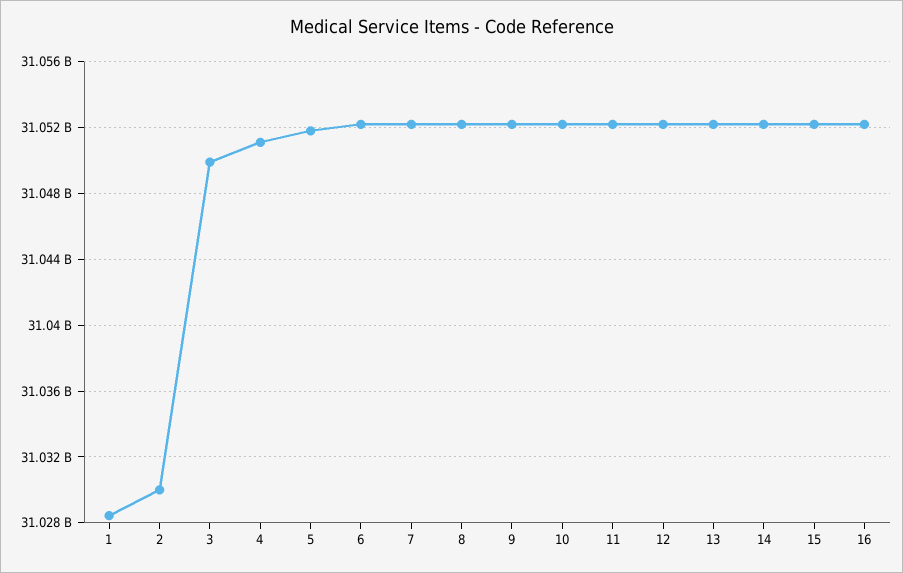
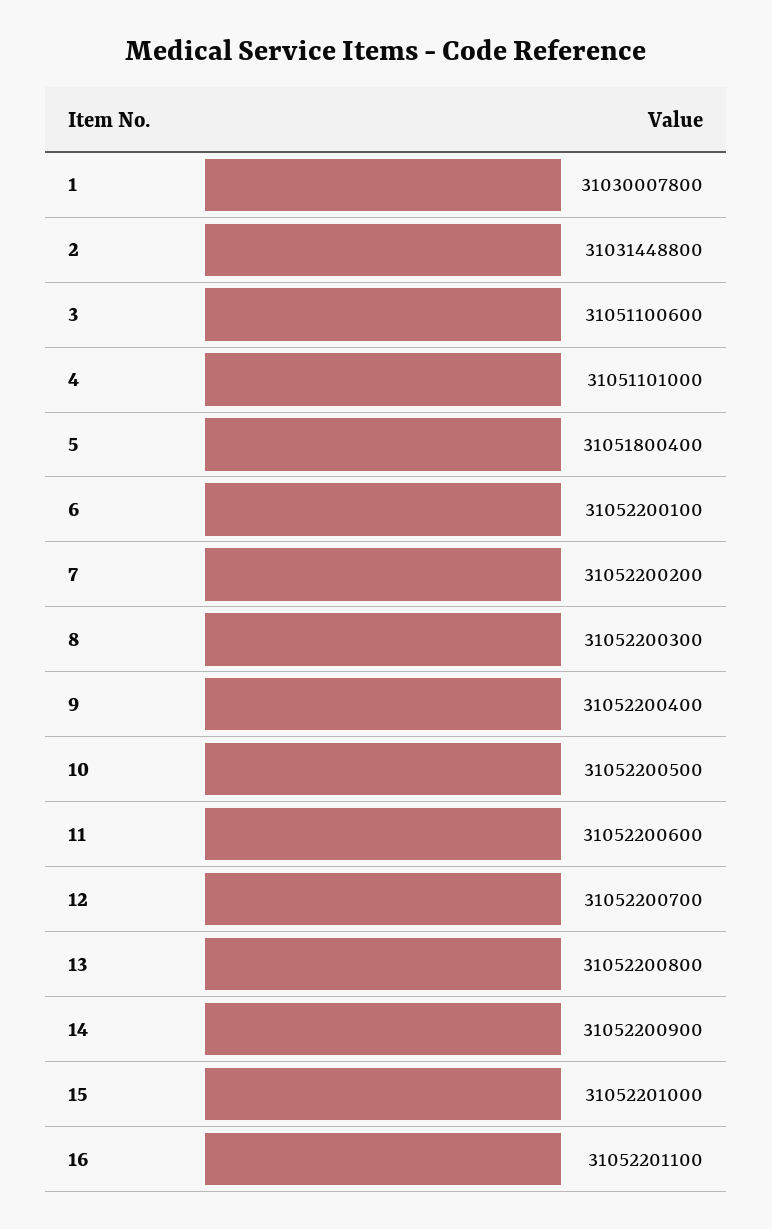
  {
-   "1": 31028500000,
+   "1": 31030007800,
-   "2": 31030000000,
+   "2": 31031448800,
-   "3": 31050000000,
+   "3": 31051100600,
    "4": 31051101000,
    "5": 31051800400,
    "6": 31052200100,
    "7": 31052200200,
    "8": 31052200300,
    "9": 31052200400,
    "10": 31052200500,
    "11": 31052200600,
    "12": 31052200700,
    "13": 31052200800,
    "14": 31052200900,
    "15": 31052201000,
    "16": 31052201100
  }

